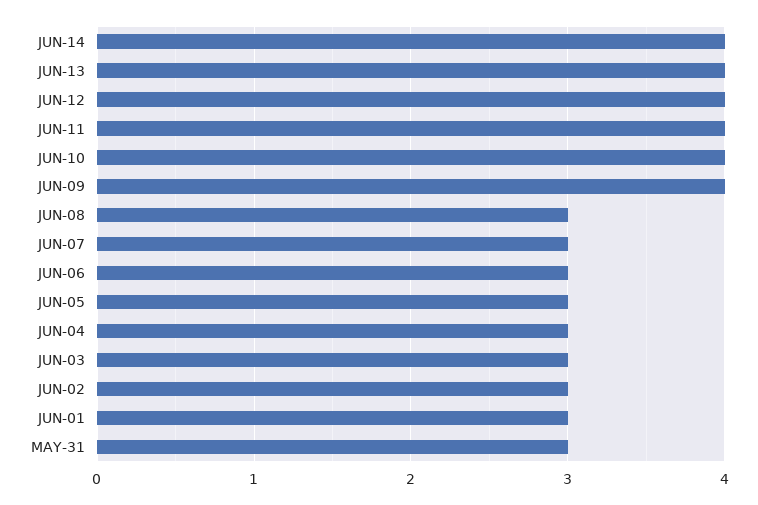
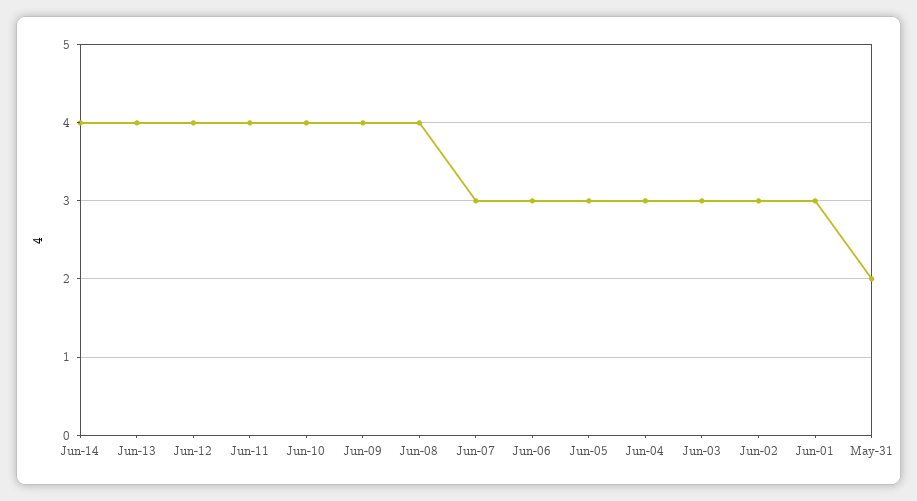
  {
    "JUN-14": 4,
    "JUN-13": 4,
    "JUN-12": 4,
    "JUN-11": 4,
    "JUN-10": 4,
    "JUN-09": 4,
-   "JUN-08": 3,
+   "JUN-08": 4,
    "JUN-07": 3,
    "JUN-06": 3,
    "JUN-05": 3,
    "JUN-04": 3,
    "JUN-03": 3,
    "JUN-02": 3,
    "JUN-01": 3,
-   "MAY-31": 3
+   "MAY-31": 2
  }

